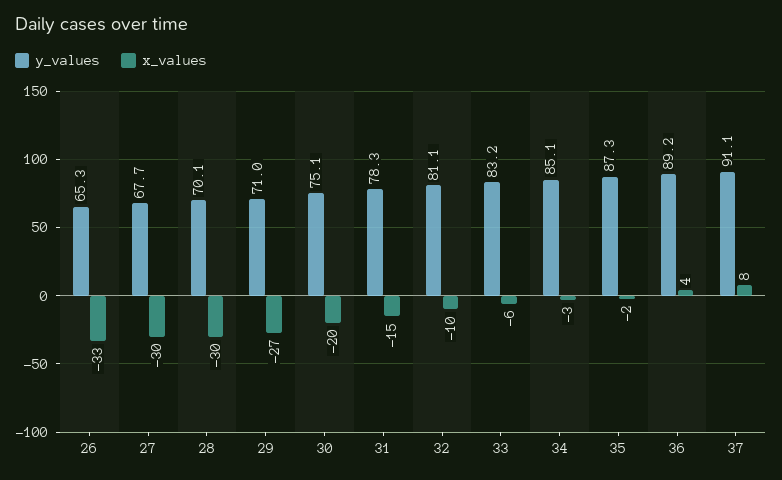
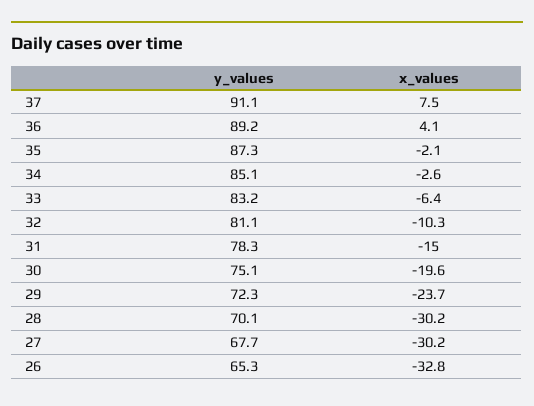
  {
    "y_values": {
      "26": 65.3,
      "27": 67.7,
      "28": 70.1,
-     "29": 71,
+     "29": 72.3,
      "30": 75.1,
      "31": 78.3,
      "32": 81.1,
      "33": 83.2,
      "34": 85.1,
      "35": 87.3,
      "36": 89.2,
      "37": 91.1
    },
    "x_values": {
      "26": -32.8,
      "27": -30.2,
      "28": -30.2,
-     "29": -27,
+     "29": -23.7,
      "30": -19.6,
      "31": -15,
      "32": -10.3,
      "33": -6.4,
      "34": -2.6,
      "35": -2.1,
      "36": 4.1,
      "37": 7.5
    }
  }

